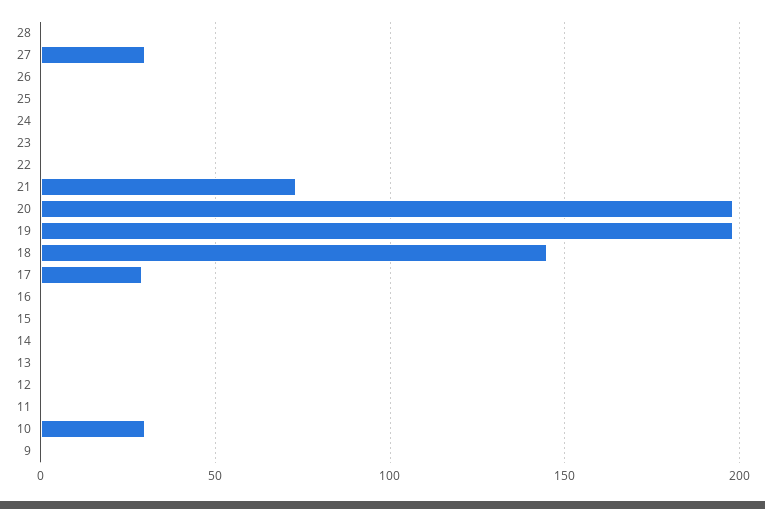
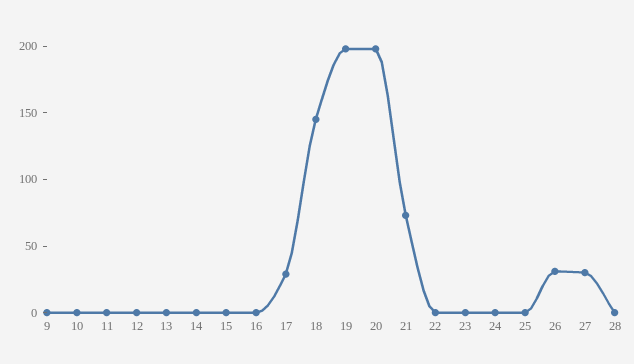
  {
    "28": 0,
    "27": 30,
-   "26": 0,
+   "26": 30,
    "25": 0,
    "24": 0,
    "23": 0,
    "22": 0,
    "21": 75,
    "20": 200,
    "19": 200,
    "18": 145,
    "17": 30,
    "16": 0,
    "15": 0,
    "14": 0,
    "13": 0,
    "12": 0,
    "11": 0,
-   "10": 30,
+   "10": 0,
    "9": 0
  }

